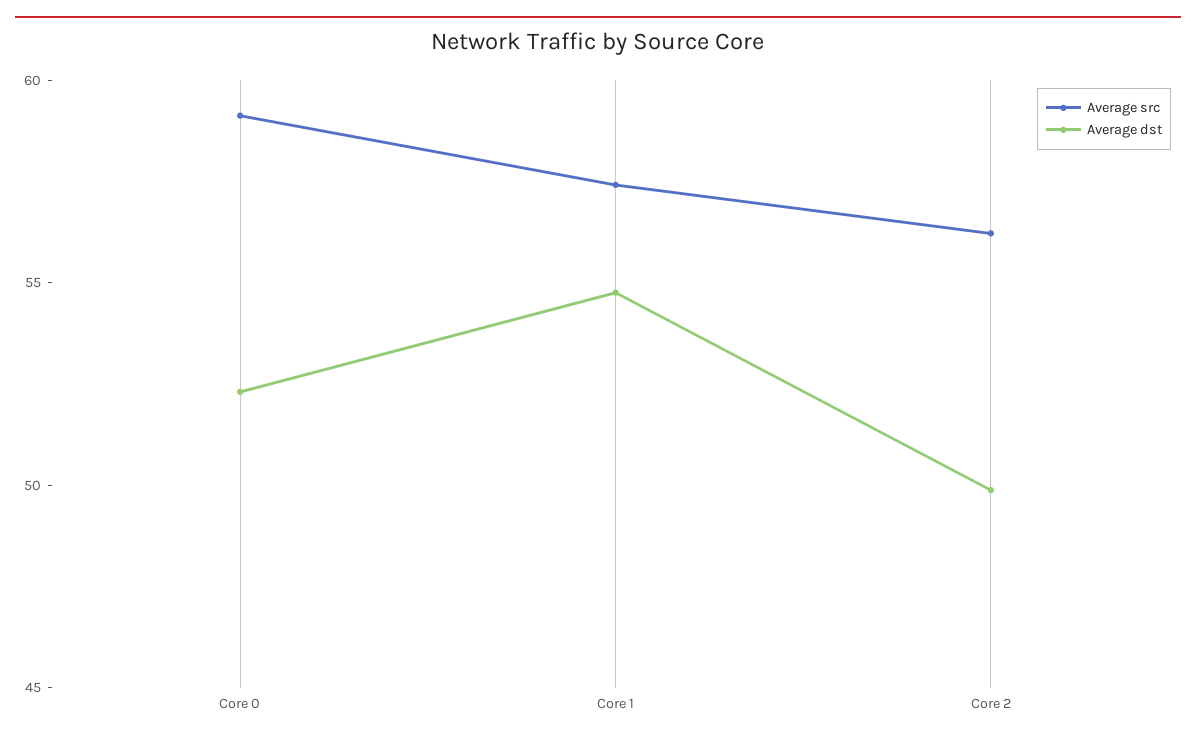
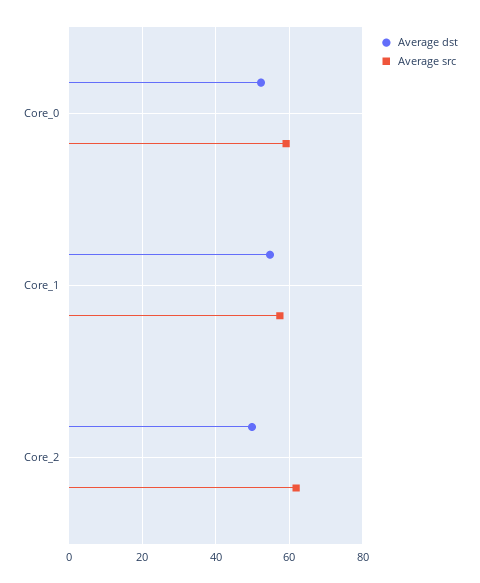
  {
    "Average src": {
      "Core 0": 59,
      "Core 1": 57,
-     "Core 2": 56
+     "Core 2": 62
    },
    "Average dst": {
      "Core 0": 52,
      "Core 1": 55,
      "Core 2": 50
    }
  }

